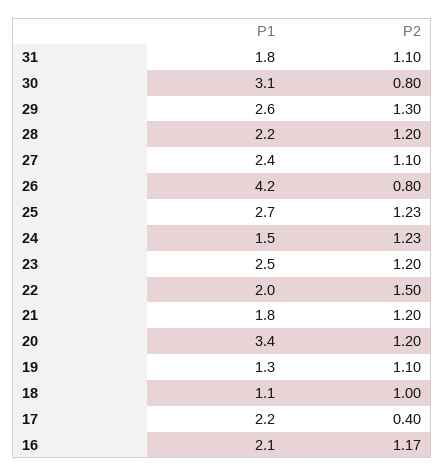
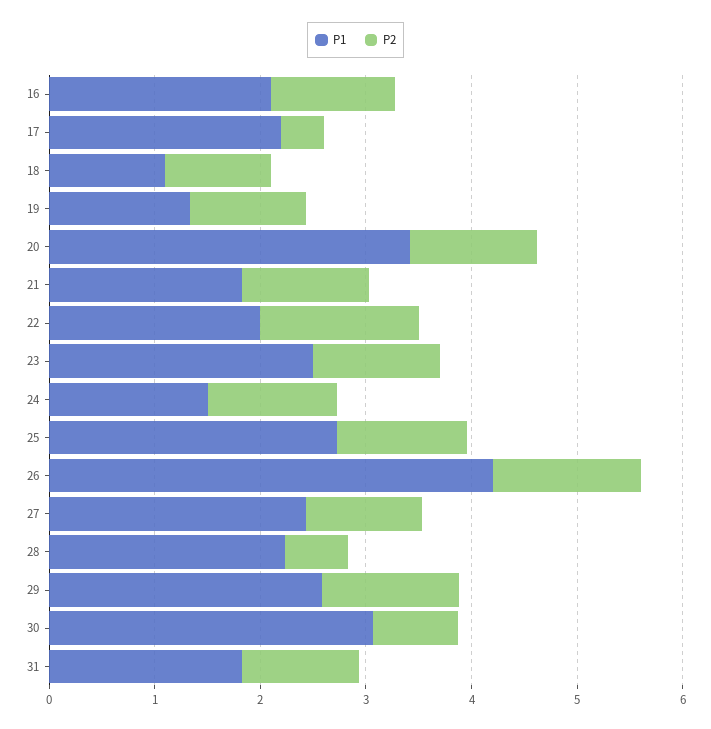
  {
    "P1": {
      "31": 1.8,
      "30": 3.1,
      "29": 2.6,
      "28": 2.2,
      "27": 2.4,
      "26": 4.2,
      "25": 2.7,
      "24": 1.5,
      "23": 2.5,
      "22": 2,
      "21": 1.8,
      "20": 3.4,
      "19": 1.3,
      "18": 1.1,
      "17": 2.2,
      "16": 2.1
    },
    "P2": {
      "31": 1.1,
      "30": 0.8,
      "29": 1.3,
-     "28": 1.2,
+     "28": 0.6,
      "27": 1.1,
-     "26": 0.8,
+     "26": 1.4,
      "25": 1.23,
      "24": 1.23,
      "23": 1.2,
      "22": 1.5,
      "21": 1.2,
      "20": 1.2,
      "19": 1.1,
      "18": 1,
      "17": 0.4,
      "16": 1.17
    }
  }

